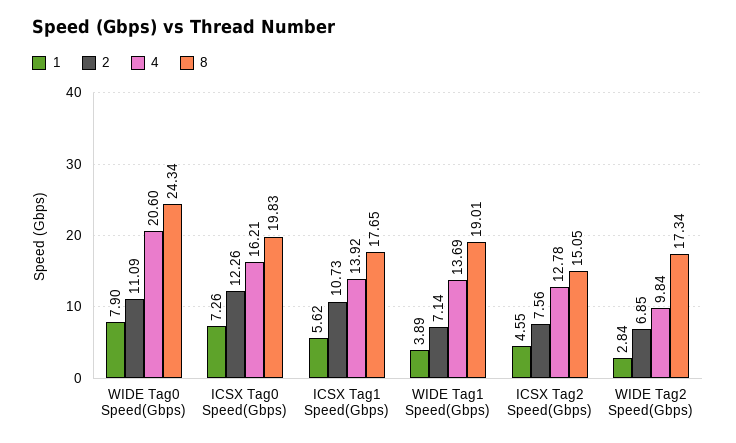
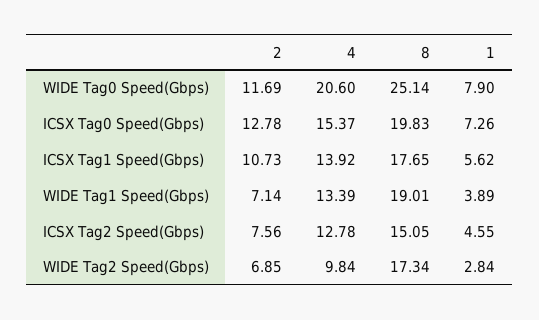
  {
    "1": {
      "WIDE Tag0 Speed(Gbps)": 7.9,
      "ICSX Tag0 Speed(Gbps)": 7.26,
      "ICSX Tag1 Speed(Gbps)": 5.62,
      "WIDE Tag1 Speed(Gbps)": 3.89,
      "ICSX Tag2 Speed(Gbps)": 4.55,
      "WIDE Tag2 Speed(Gbps)": 2.84
    },
    "2": {
-     "WIDE Tag0 Speed(Gbps)": 11.09,
+     "WIDE Tag0 Speed(Gbps)": 11.69,
-     "ICSX Tag0 Speed(Gbps)": 12.26,
+     "ICSX Tag0 Speed(Gbps)": 12.78,
      "ICSX Tag1 Speed(Gbps)": 10.73,
      "WIDE Tag1 Speed(Gbps)": 7.14,
      "ICSX Tag2 Speed(Gbps)": 7.56,
      "WIDE Tag2 Speed(Gbps)": 6.85
    },
    "4": {
      "WIDE Tag0 Speed(Gbps)": 20.6,
-     "ICSX Tag0 Speed(Gbps)": 16.21,
+     "ICSX Tag0 Speed(Gbps)": 15.37,
      "ICSX Tag1 Speed(Gbps)": 13.92,
-     "WIDE Tag1 Speed(Gbps)": 13.69,
+     "WIDE Tag1 Speed(Gbps)": 13.39,
      "ICSX Tag2 Speed(Gbps)": 12.78,
      "WIDE Tag2 Speed(Gbps)": 9.84
    },
    "8": {
-     "WIDE Tag0 Speed(Gbps)": 24.34,
+     "WIDE Tag0 Speed(Gbps)": 25.14,
      "ICSX Tag0 Speed(Gbps)": 19.83,
      "ICSX Tag1 Speed(Gbps)": 17.65,
      "WIDE Tag1 Speed(Gbps)": 19.01,
      "ICSX Tag2 Speed(Gbps)": 15.05,
      "WIDE Tag2 Speed(Gbps)": 17.34
    }
  }

